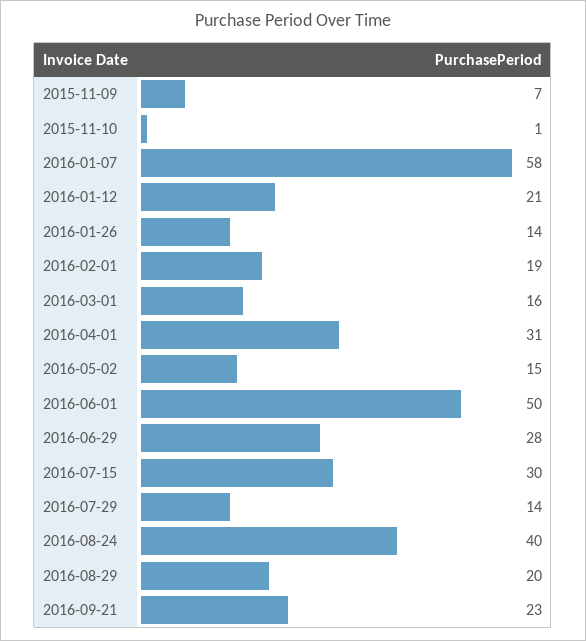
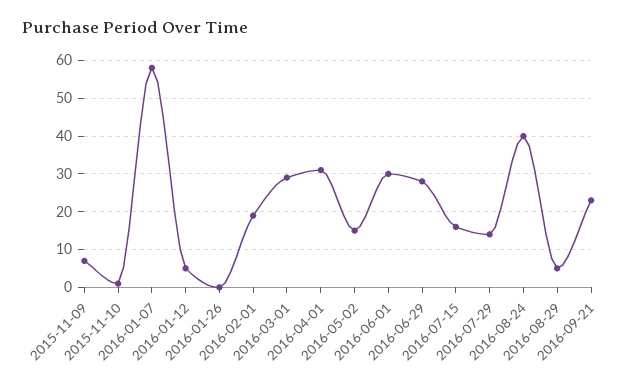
  {
    "2015-11-09": 7,
    "2015-11-10": 1,
    "2016-01-07": 58,
-   "2016-01-12": 21,
+   "2016-01-12": 5,
-   "2016-01-26": 14,
+   "2016-01-26": 0,
    "2016-02-01": 19,
-   "2016-03-01": 16,
+   "2016-03-01": 30,
    "2016-04-01": 31,
    "2016-05-02": 15,
-   "2016-06-01": 50,
+   "2016-06-01": 30,
    "2016-06-29": 28,
-   "2016-07-15": 30,
+   "2016-07-15": 15,
    "2016-07-29": 14,
    "2016-08-24": 40,
-   "2016-08-29": 20,
+   "2016-08-29": 5,
    "2016-09-21": 23
  }

